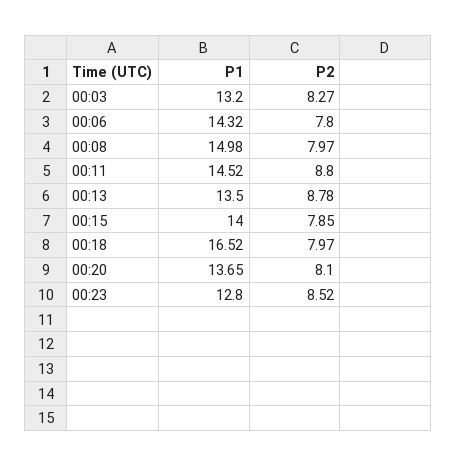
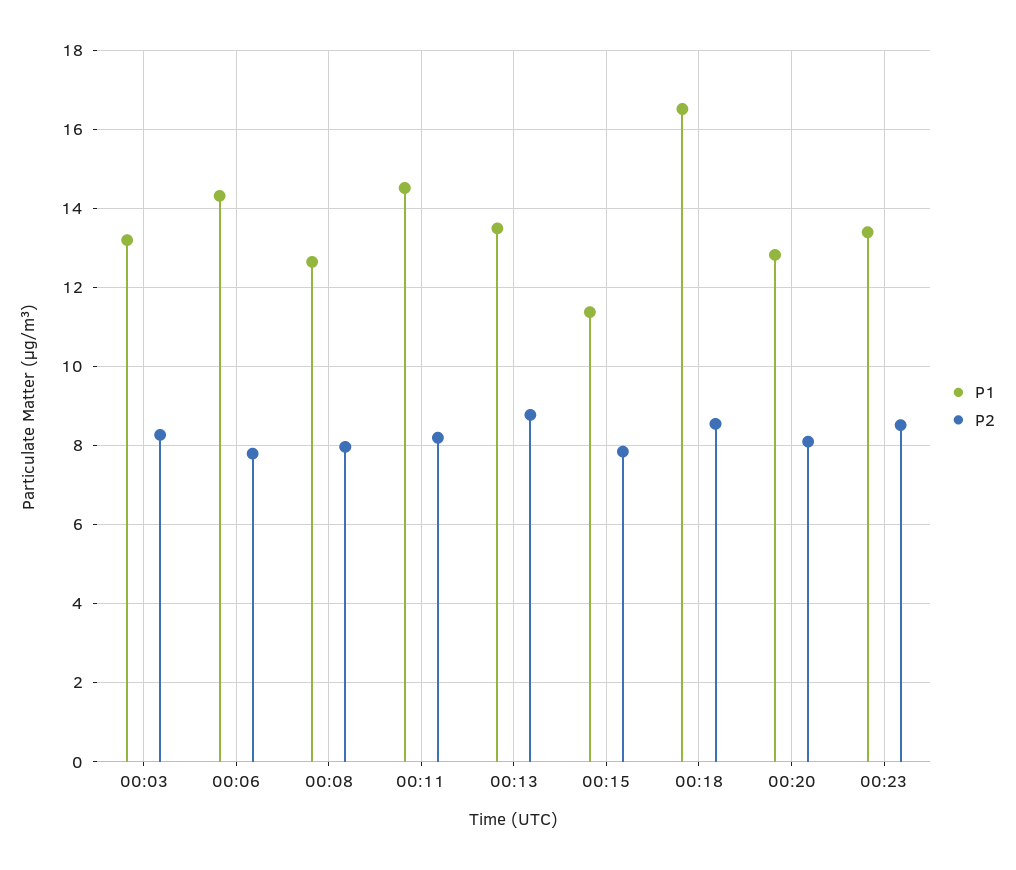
  {
    "P1": {
      "00:03": 13.2,
      "00:06": 14.32,
-     "00:08": 14.98,
+     "00:08": 12.6,
      "00:11": 14.52,
      "00:13": 13.5,
-     "00:15": 14,
+     "00:15": 11.4,
      "00:18": 16.52,
-     "00:20": 13.65,
+     "00:20": 12.8,
-     "00:23": 12.8
+     "00:23": 13.4
    },
    "P2": {
      "00:03": 8.27,
      "00:06": 7.8,
      "00:08": 7.97,
-     "00:11": 8.8,
+     "00:11": 8.2,
      "00:13": 8.78,
      "00:15": 7.85,
-     "00:18": 7.97,
+     "00:18": 8.6,
      "00:20": 8.1,
      "00:23": 8.52
    }
  }

